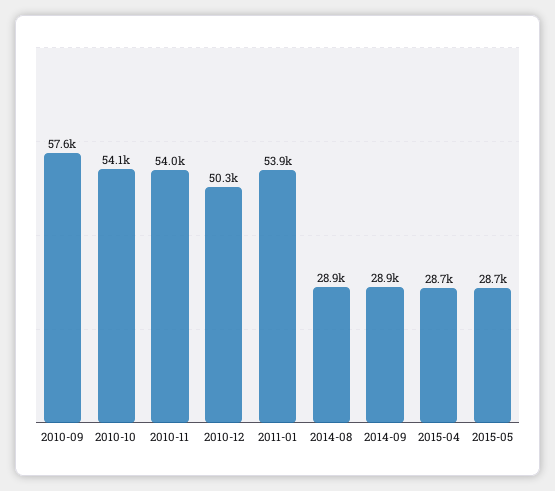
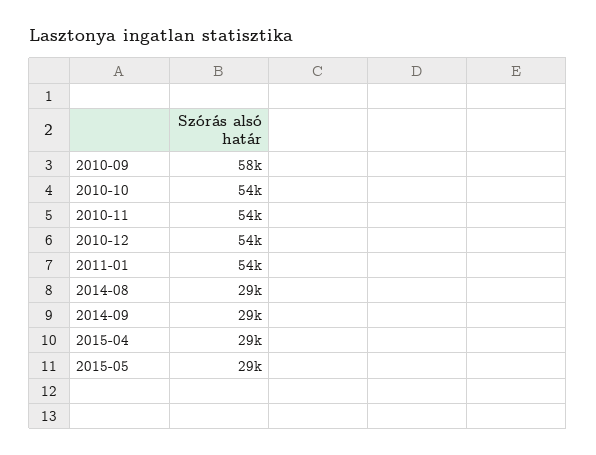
  {
    "2010-09": 57600,
    "2010-10": 54100,
    "2010-11": 54000,
-   "2010-12": 50300,
+   "2010-12": 54000,
    "2011-01": 53900,
    "2014-08": 28900,
    "2014-09": 28900,
    "2015-04": 28700,
    "2015-05": 28700
  }

